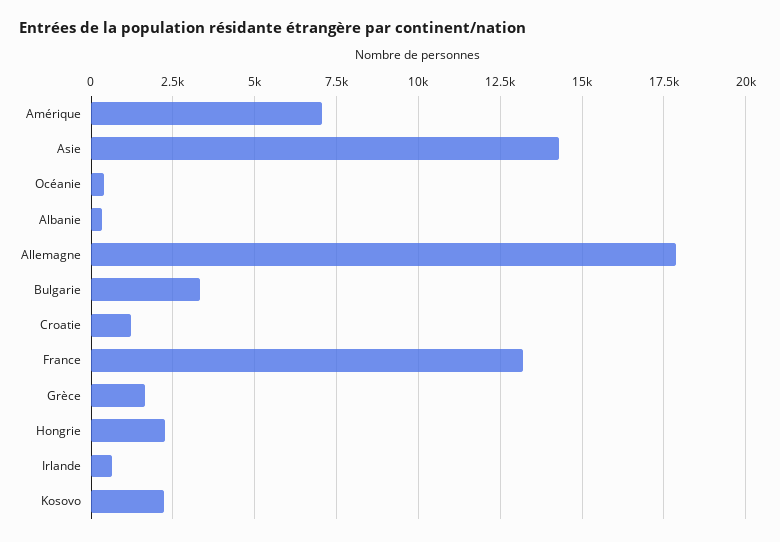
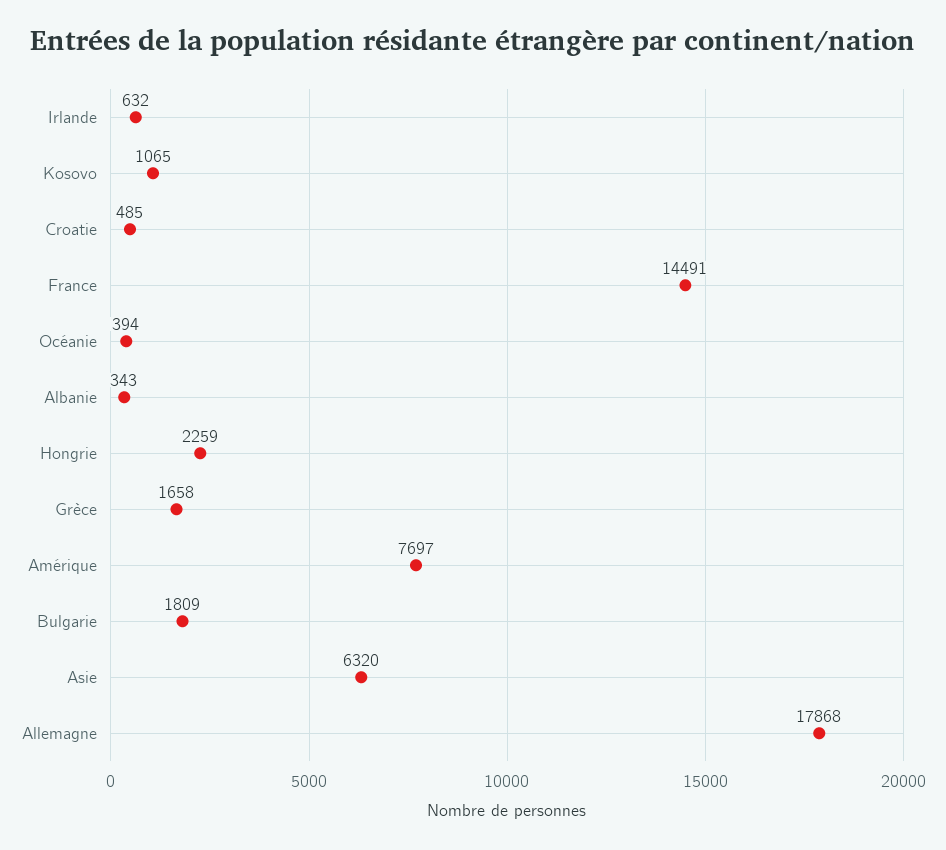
  {
-   "Amérique": 7000,
+   "Amérique": 7697,
-   "Asie": 14250,
+   "Asie": 6320,
    "Océanie": 394,
    "Albanie": 343,
    "Allemagne": 17868,
-   "Bulgarie": 3250,
+   "Bulgarie": 1809,
-   "Croatie": 1250,
+   "Croatie": 485,
-   "France": 13250,
+   "France": 14491,
    "Grèce": 1658,
    "Hongrie": 2259,
    "Irlande": 632,
-   "Kosovo": 2250
+   "Kosovo": 1065
  }

